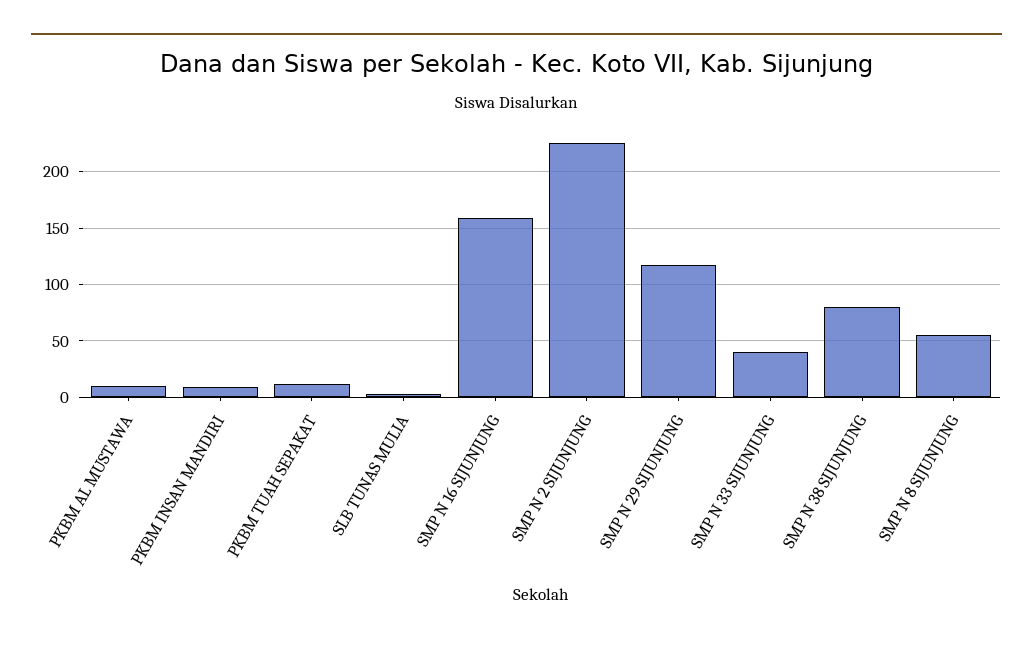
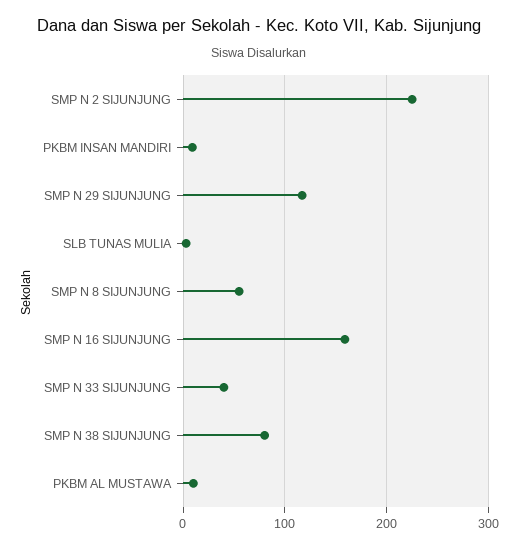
  {
    "PKBM AL MUSTAWA": 10,
    "PKBM INSAN MANDIRI": 10,
-   "PKBM TUAH SEPAKAT": 10,
    "SLB TUNAS MULIA": 0,
    "SMP N 16 SIJUNJUNG": 160,
    "SMP N 2 SIJUNJUNG": 230,
    "SMP N 29 SIJUNJUNG": 120,
    "SMP N 33 SIJUNJUNG": 40,
    "SMP N 38 SIJUNJUNG": 80,
    "SMP N 8 SIJUNJUNG": 60
  }

